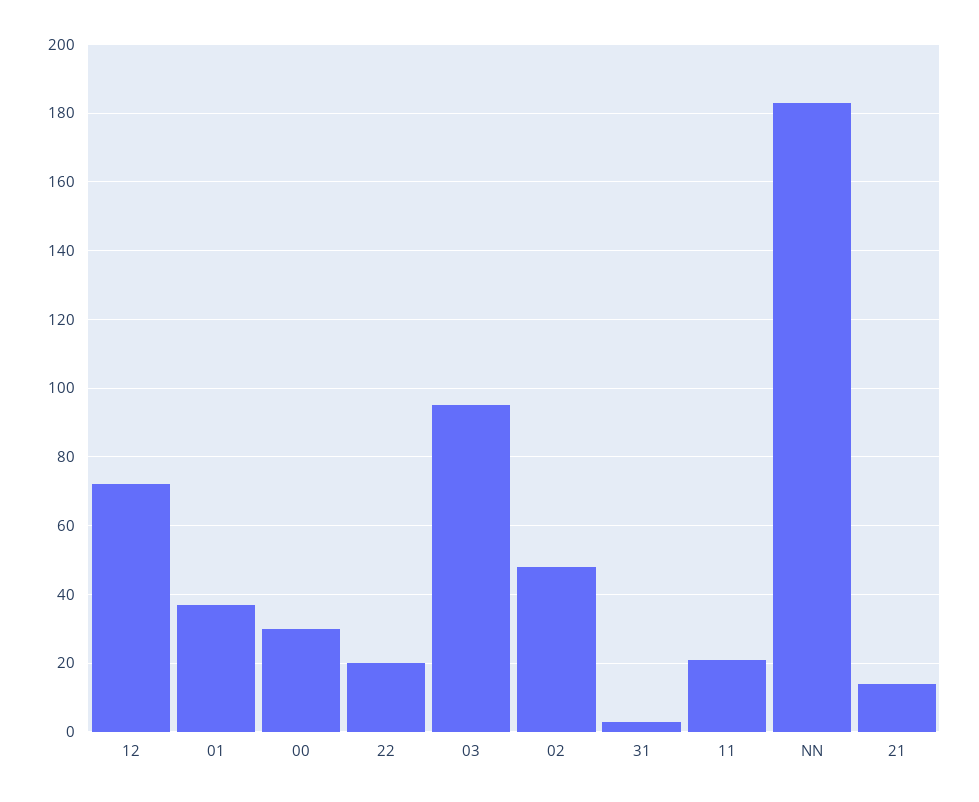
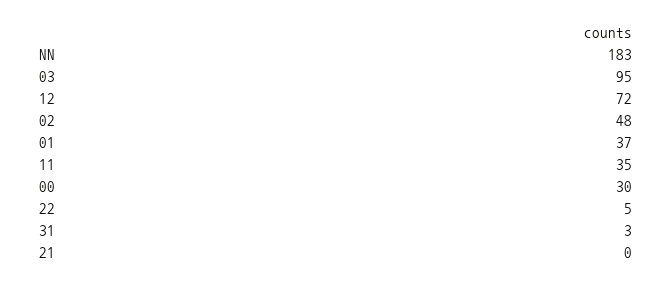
  {
    "12": 72,
    "01": 37,
    "00": 30,
-   "22": 20,
+   "22": 5,
    "03": 95,
    "02": 48,
    "31": 3,
-   "11": 20,
+   "11": 35,
    "NN": 183,
-   "21": 15
+   "21": 0
  }

